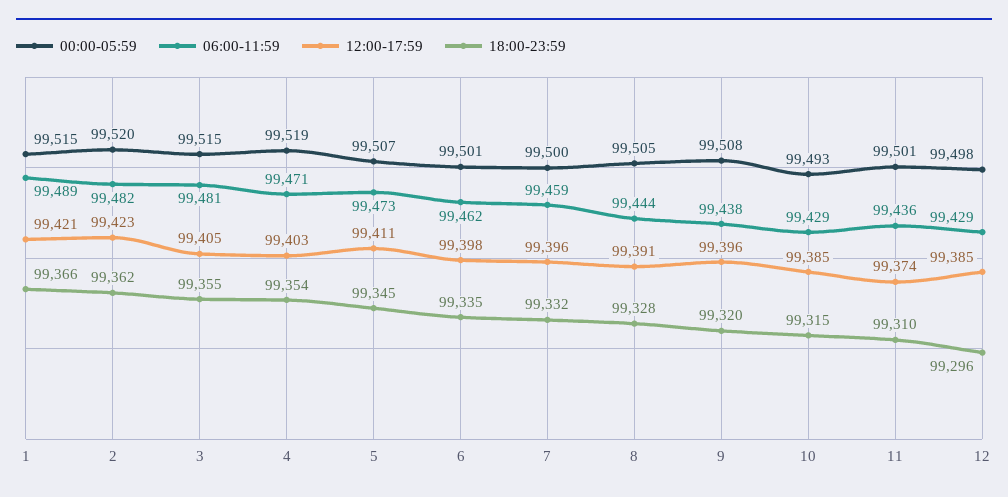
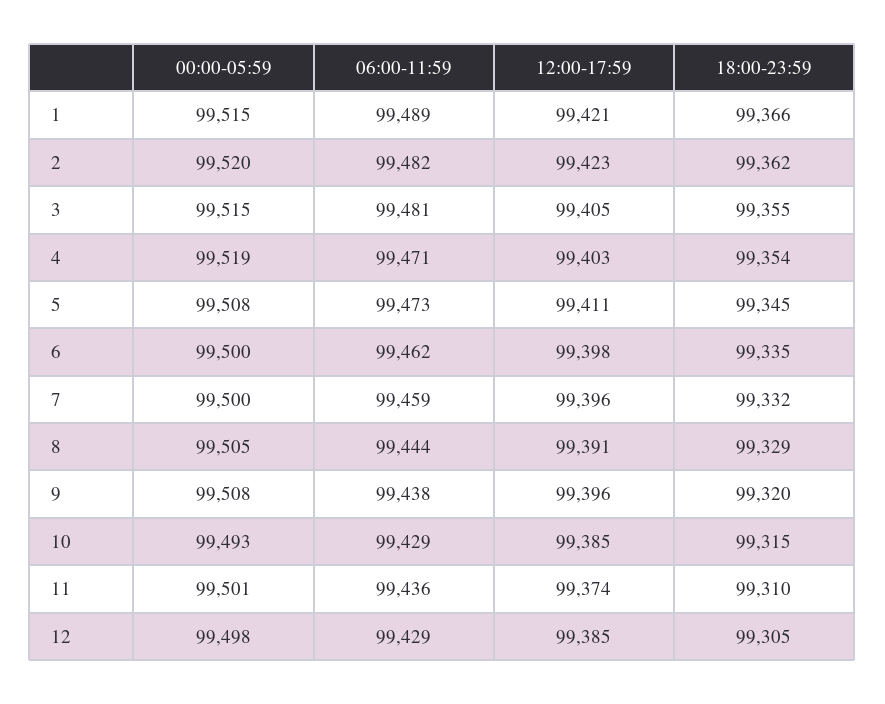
  {
    "00:00-05:59": {
      "1": 99515,
      "2": 99520,
      "3": 99515,
      "4": 99519,
-     "5": 99507,
+     "5": 99508,
-     "6": 99501,
+     "6": 99500,
      "7": 99500,
      "8": 99505,
      "9": 99508,
      "10": 99493,
      "11": 99501,
      "12": 99498
    },
    "06:00-11:59": {
      "1": 99489,
      "2": 99482,
      "3": 99481,
      "4": 99471,
      "5": 99473,
      "6": 99462,
      "7": 99459,
      "8": 99444,
      "9": 99438,
      "10": 99429,
      "11": 99436,
      "12": 99429
    },
    "12:00-17:59": {
      "1": 99421,
      "2": 99423,
      "3": 99405,
      "4": 99403,
      "5": 99411,
      "6": 99398,
      "7": 99396,
      "8": 99391,
      "9": 99396,
      "10": 99385,
      "11": 99374,
      "12": 99385
    },
    "18:00-23:59": {
      "1": 99366,
      "2": 99362,
      "3": 99355,
      "4": 99354,
      "5": 99345,
      "6": 99335,
      "7": 99332,
-     "8": 99328,
+     "8": 99329,
      "9": 99320,
      "10": 99315,
      "11": 99310,
-     "12": 99296
+     "12": 99305
    }
  }

